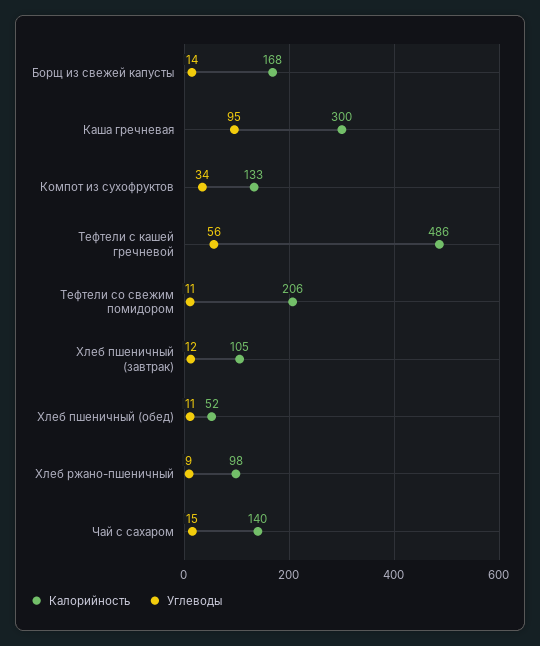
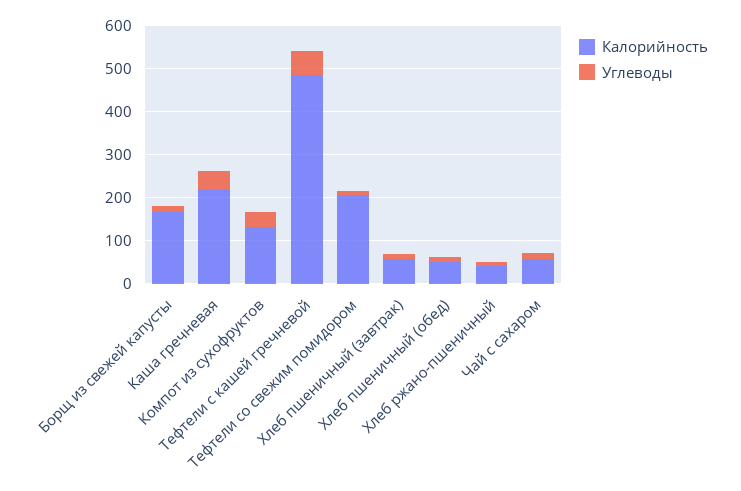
  {
    "Калорийность": {
      "Борщ из свежей капусты": 168,
-     "Каша гречневая": 300,
+     "Каша гречневая": 220,
      "Компот из сухофруктов": 133,
      "Тефтели с кашей гречневой": 486,
      "Тефтели со свежим помидором": 206,
-     "Хлеб пшеничный (завтрак)": 105,
+     "Хлеб пшеничный (завтрак)": 60,
      "Хлеб пшеничный (обед)": 52,
-     "Хлеб ржано-пшеничный": 98,
+     "Хлеб ржано-пшеничный": 40,
-     "Чай с сахаром": 140
+     "Чай с сахаром": 60
    },
    "Углеводы": {
      "Борщ из свежей капусты": 14,
-     "Каша гречневая": 95,
+     "Каша гречневая": 40,
      "Компот из сухофруктов": 34,
      "Тефтели с кашей гречневой": 56,
      "Тефтели со свежим помидором": 11,
      "Хлеб пшеничный (завтрак)": 12,
      "Хлеб пшеничный (обед)": 11,
      "Хлеб ржано-пшеничный": 9,
      "Чай с сахаром": 15
    }
  }

